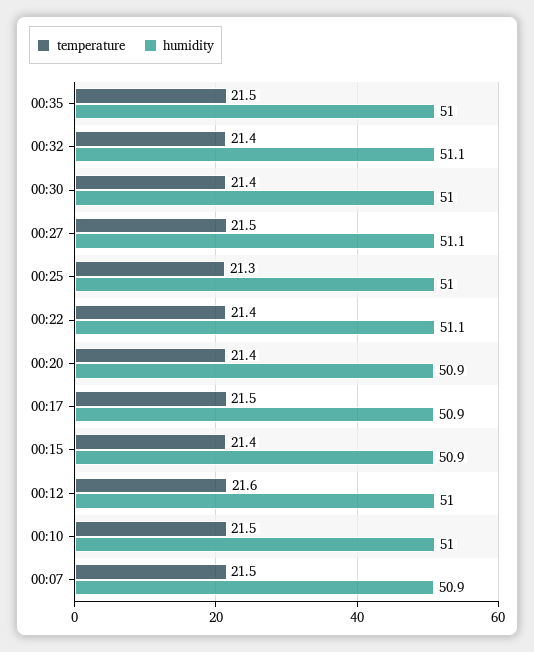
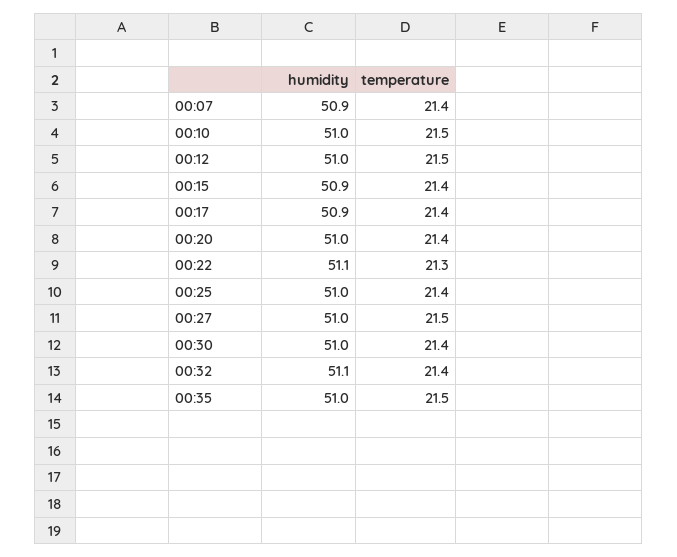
  {
    "temperature": {
      "00:35": 21.5,
      "00:32": 21.4,
      "00:30": 21.4,
      "00:27": 21.5,
-     "00:25": 21.3,
+     "00:25": 21.4,
-     "00:22": 21.4,
+     "00:22": 21.3,
      "00:20": 21.4,
-     "00:17": 21.5,
+     "00:17": 21.4,
      "00:15": 21.4,
-     "00:12": 21.6,
+     "00:12": 21.5,
      "00:10": 21.5,
-     "00:07": 21.5
+     "00:07": 21.4
    },
    "humidity": {
      "00:35": 51,
      "00:32": 51.1,
      "00:30": 51,
-     "00:27": 51.1,
+     "00:27": 51,
      "00:25": 51,
      "00:22": 51.1,
-     "00:20": 50.9,
+     "00:20": 51,
      "00:17": 50.9,
      "00:15": 50.9,
      "00:12": 51,
      "00:10": 51,
      "00:07": 50.9
    }
  }

